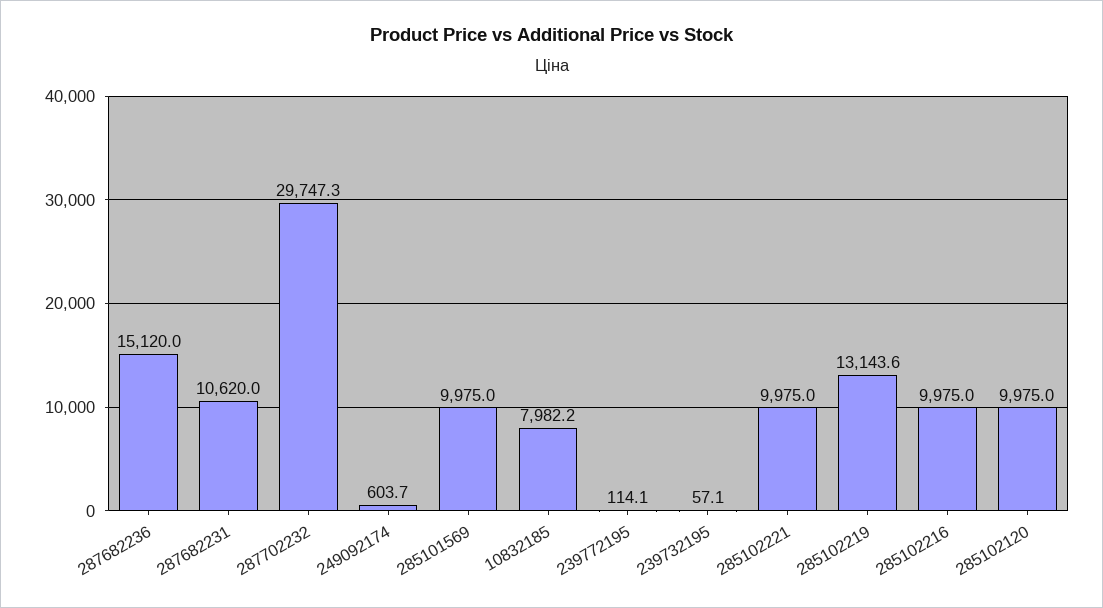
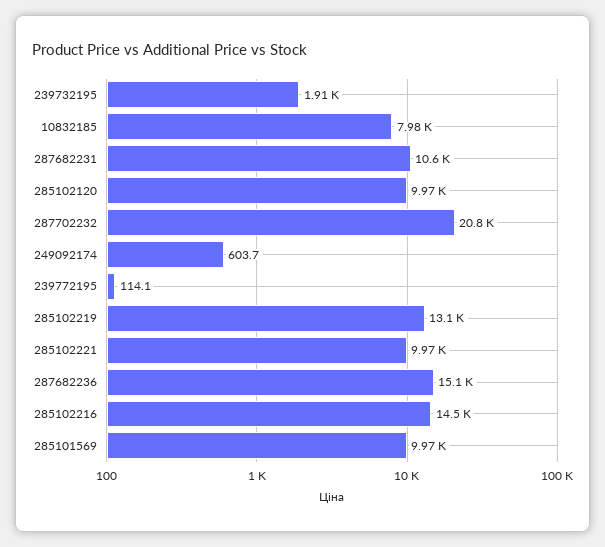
  {
    "287682236": 15120,
    "287682231": 10620,
-   "287702232": 29747.3,
+   "287702232": 20800,
    "249092174": 603.7,
    "285101569": 9975,
    "10832185": 7982.2,
    "239772195": 114.1,
-   "239732195": 57.1,
+   "239732195": 1910,
    "285102221": 9975,
    "285102219": 13143.6,
-   "285102216": 9975,
+   "285102216": 14500,
    "285102120": 9975
  }

